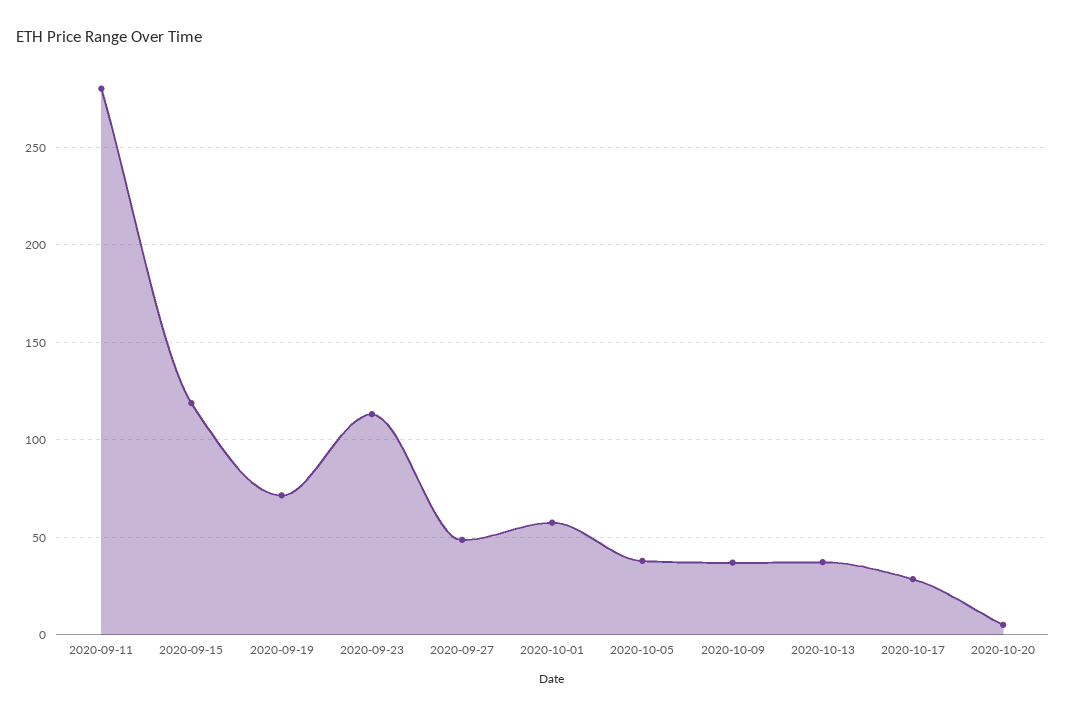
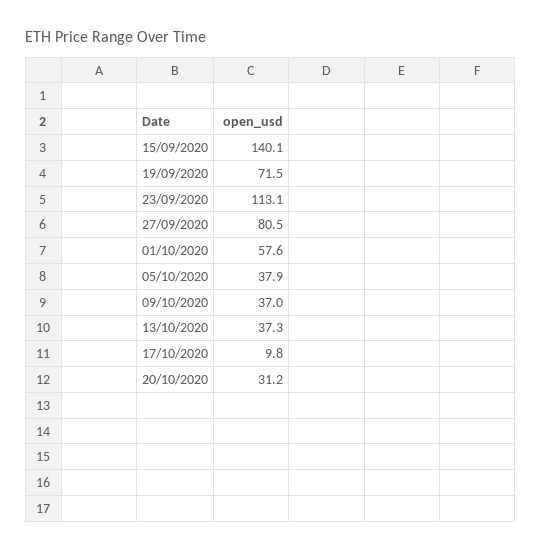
  {
-   "2020-09-11": 280,
-   "2020-09-15": 120,
+   "2020-09-15": 140.1,
    "2020-09-19": 71.5,
    "2020-09-23": 113.1,
-   "2020-09-27": 50,
+   "2020-09-27": 80.5,
    "2020-10-01": 57.6,
    "2020-10-05": 37.9,
    "2020-10-09": 37,
    "2020-10-13": 37.3,
-   "2020-10-17": 30,
+   "2020-10-17": 9.8,
-   "2020-10-20": 5
+   "2020-10-20": 31.2
  }

